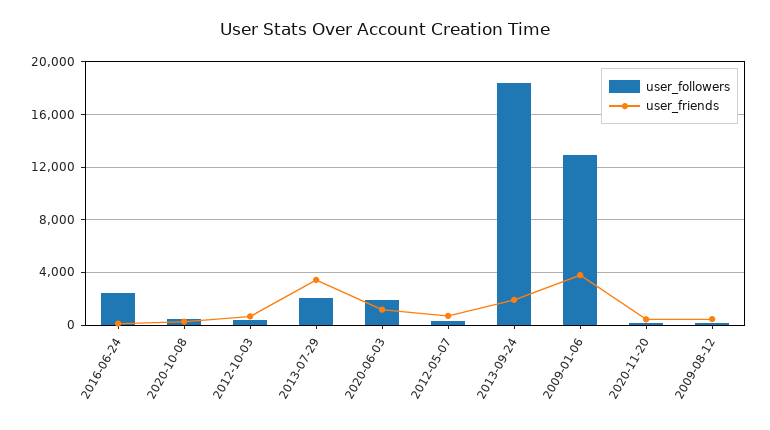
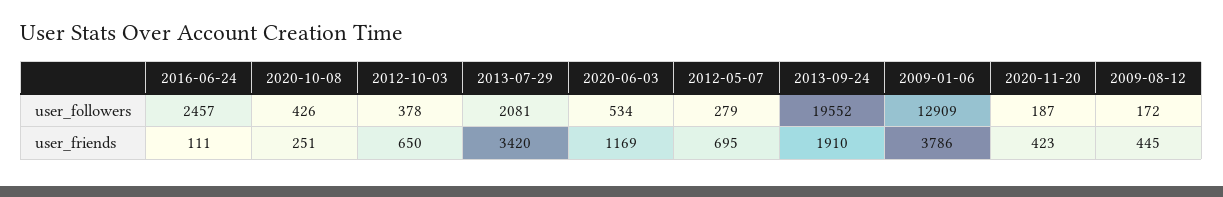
  {
    "user_followers": {
      "2016-06-24": 2457,
      "2020-10-08": 426,
      "2012-10-03": 378,
      "2013-07-29": 2081,
-     "2020-06-03": 2000,
+     "2020-06-03": 534,
      "2012-05-07": 279,
-     "2013-09-24": 18500,
+     "2013-09-24": 19552,
      "2009-01-06": 12909,
      "2020-11-20": 187,
      "2009-08-12": 172
    },
    "user_friends": {
      "2016-06-24": 111,
      "2020-10-08": 251,
      "2012-10-03": 650,
      "2013-07-29": 3420,
      "2020-06-03": 1169,
      "2012-05-07": 695,
      "2013-09-24": 1910,
      "2009-01-06": 3786,
      "2020-11-20": 423,
      "2009-08-12": 445
    }
  }

